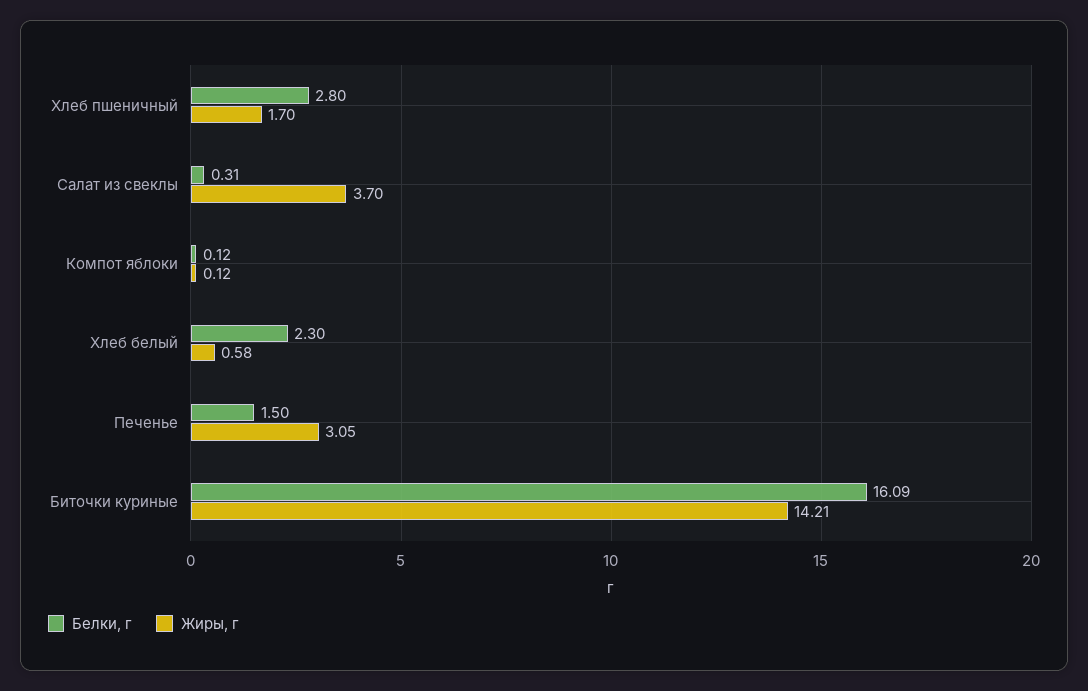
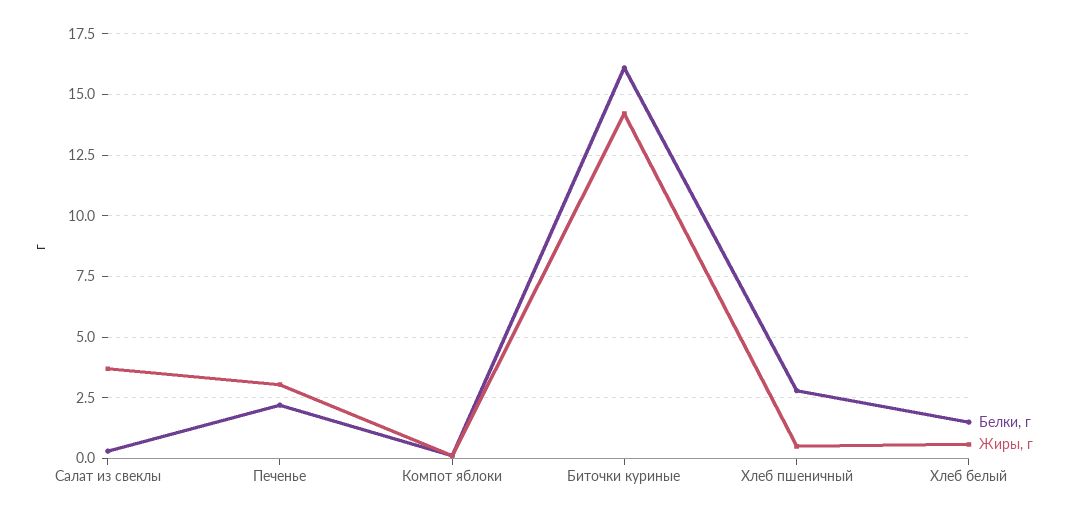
  {
    "Белки, г": {
      "Хлеб пшеничный": 2.8,
      "Салат из свеклы": 0.31,
      "Компот яблоки": 0.12,
-     "Хлеб белый": 2.3,
+     "Хлеб белый": 1.5,
-     "Печенье": 1.5,
+     "Печенье": 2.25,
      "Биточки куриные": 16.09
    },
    "Жиры, г": {
-     "Хлеб пшеничный": 1.7,
+     "Хлеб пшеничный": 0.5,
      "Салат из свеклы": 3.7,
      "Компот яблоки": 0.12,
      "Хлеб белый": 0.58,
      "Печенье": 3.05,
      "Биточки куриные": 14.21
    }
  }

